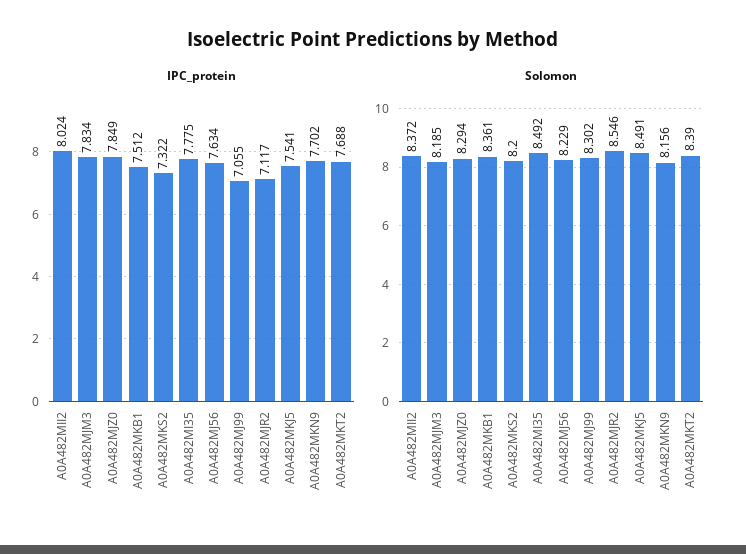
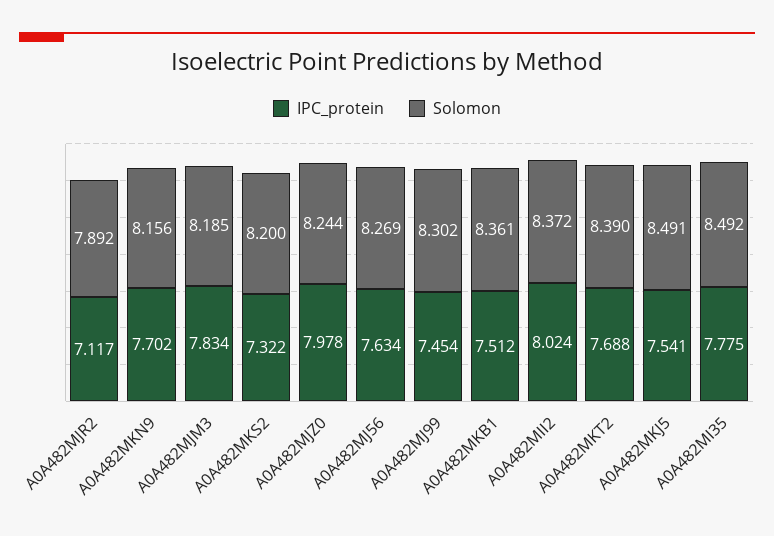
  {
    "IPC_protein": {
      "A0A482MII2": 8.024,
      "A0A482MJM3": 7.834,
-     "A0A482MJZ0": 7.849,
+     "A0A482MJZ0": 7.978,
      "A0A482MKB1": 7.512,
      "A0A482MKS2": 7.322,
      "A0A482MI35": 7.775,
      "A0A482MJ56": 7.634,
-     "A0A482MJ99": 7.055,
+     "A0A482MJ99": 7.454,
      "A0A482MJR2": 7.117,
      "A0A482MKJ5": 7.541,
      "A0A482MKN9": 7.702,
      "A0A482MKT2": 7.688
    },
    "Solomon": {
      "A0A482MII2": 8.372,
      "A0A482MJM3": 8.185,
-     "A0A482MJZ0": 8.294,
+     "A0A482MJZ0": 8.244,
      "A0A482MKB1": 8.361,
      "A0A482MKS2": 8.2,
      "A0A482MI35": 8.492,
-     "A0A482MJ56": 8.229,
+     "A0A482MJ56": 8.269,
      "A0A482MJ99": 8.302,
-     "A0A482MJR2": 8.546,
+     "A0A482MJR2": 7.892,
      "A0A482MKJ5": 8.491,
      "A0A482MKN9": 8.156,
      "A0A482MKT2": 8.39
    }
  }

